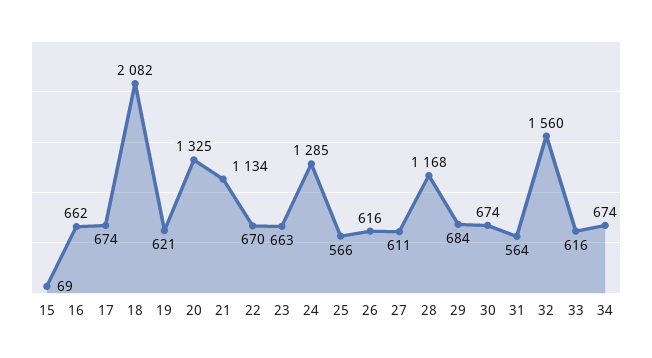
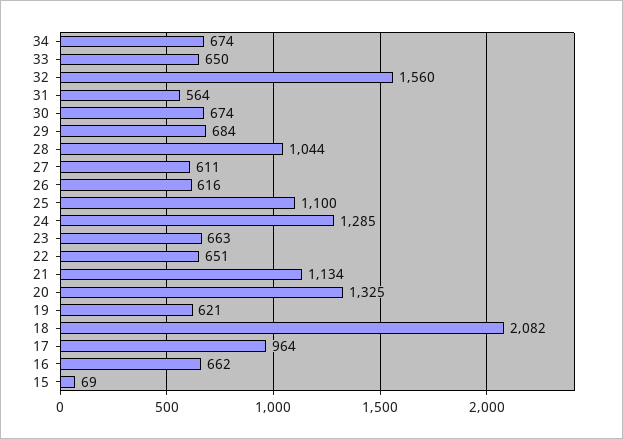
  {
    "15": 69,
    "16": 662,
-   "17": 674,
+   "17": 964,
    "18": 2082,
    "19": 621,
    "20": 1325,
    "21": 1134,
-   "22": 670,
+   "22": 651,
    "23": 663,
    "24": 1285,
-   "25": 566,
+   "25": 1100,
    "26": 616,
    "27": 611,
-   "28": 1168,
+   "28": 1044,
    "29": 684,
    "30": 674,
    "31": 564,
    "32": 1560,
-   "33": 616,
+   "33": 650,
    "34": 674
  }

